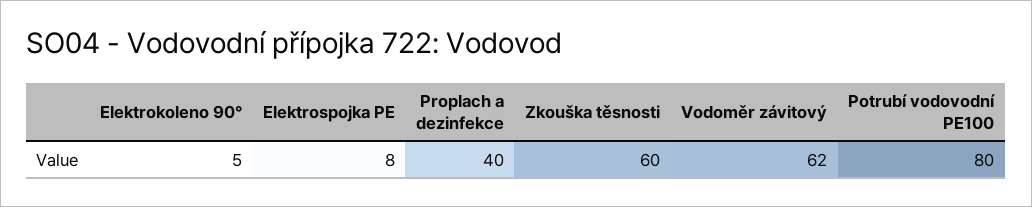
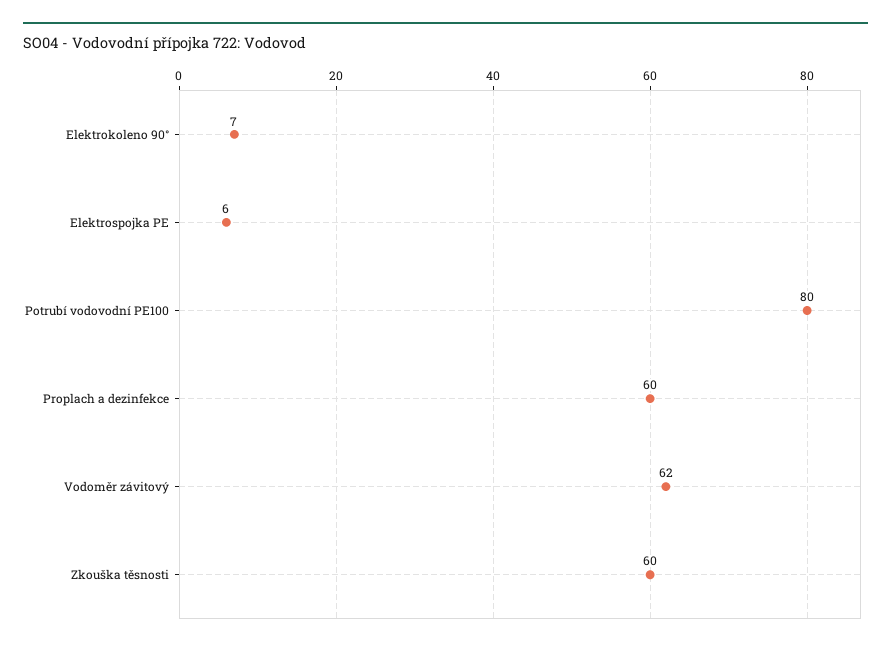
  {
-   "Elektrokoleno 90°": 5,
+   "Elektrokoleno 90°": 7,
-   "Elektrospojka PE": 8,
+   "Elektrospojka PE": 6,
-   "Proplach a dezinfekce": 40,
+   "Proplach a dezinfekce": 60,
    "Zkouška těsnosti": 60,
    "Vodoměr závitový": 62,
    "Potrubí vodovodní PE100": 80
  }

